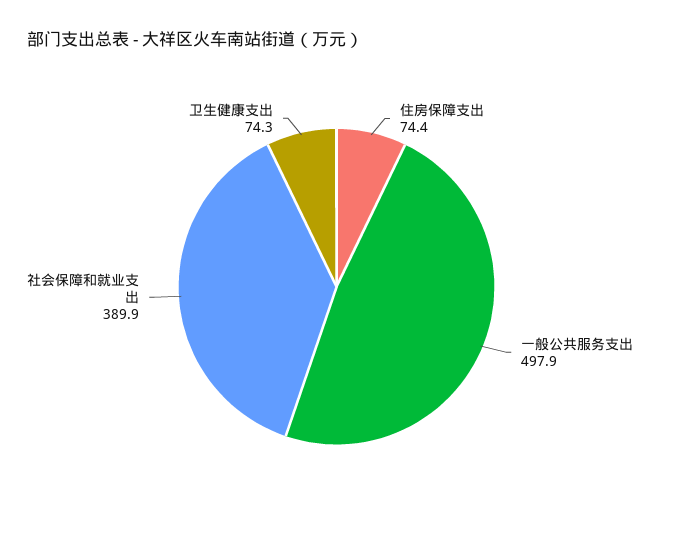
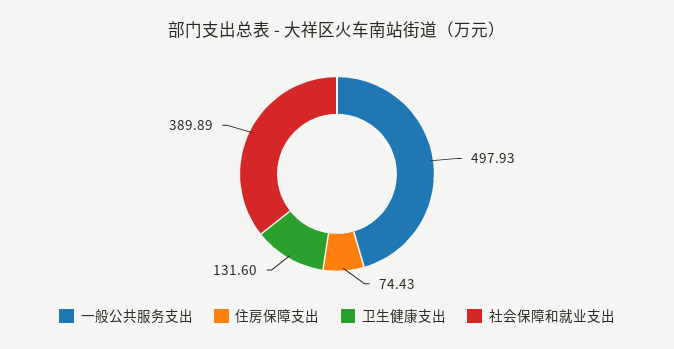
  {
    "住房保障支出": 74.43,
    "一般公共服务支出": 497.93,
    "社会保障和就业支出": 389.89,
-   "卫生健康支出": 74.3
+   "卫生健康支出": 131.6
  }

